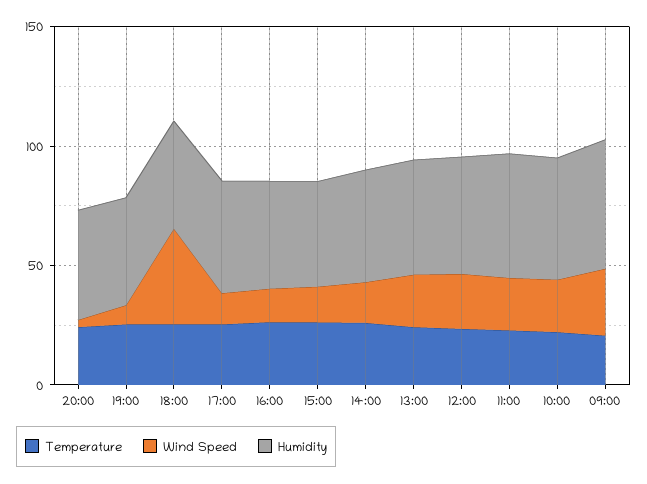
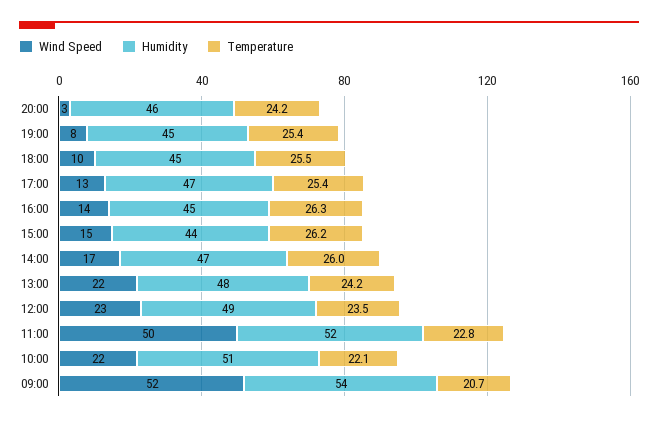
  {
    "Temperature": {
      "20:00": 24.2,
      "19:00": 25.4,
      "18:00": 25.5,
      "17:00": 25.4,
      "16:00": 26.3,
      "15:00": 26.2,
      "14:00": 26,
      "13:00": 24.2,
      "12:00": 23.5,
      "11:00": 22.8,
      "10:00": 22.1,
      "09:00": 20.7
    },
    "Wind Speed": {
      "20:00": 3,
      "19:00": 8,
-     "18:00": 40,
+     "18:00": 10,
      "17:00": 13,
      "16:00": 14,
      "15:00": 15,
      "14:00": 17,
      "13:00": 22,
      "12:00": 23,
-     "11:00": 20,
+     "11:00": 50,
      "10:00": 22,
-     "09:00": 30
+     "09:00": 52
    },
    "Humidity": {
      "20:00": 46,
      "19:00": 45,
      "18:00": 45,
      "17:00": 47,
      "16:00": 45,
      "15:00": 44,
      "14:00": 47,
      "13:00": 48,
      "12:00": 49,
      "11:00": 52,
      "10:00": 51,
      "09:00": 54
    }
  }

